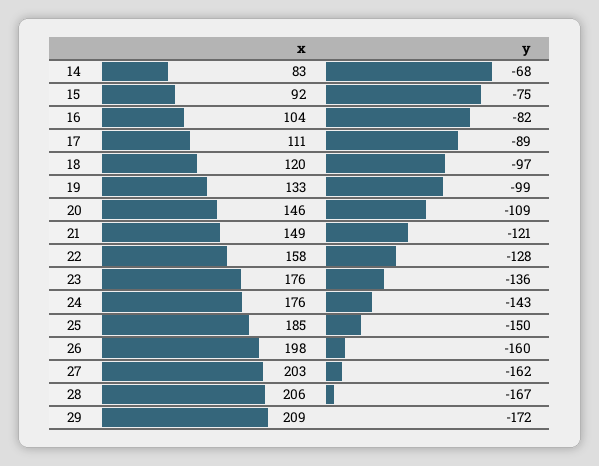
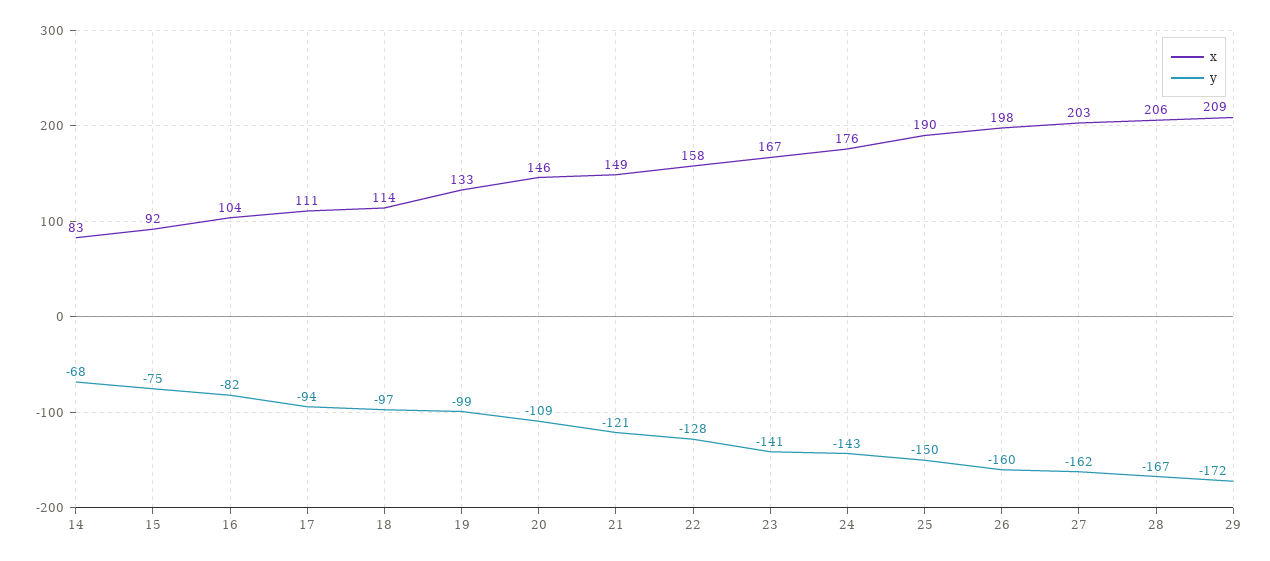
  {
    "x": {
      "14": 83,
      "15": 92,
      "16": 104,
      "17": 111,
-     "18": 120,
+     "18": 114,
      "19": 133,
      "20": 146,
      "21": 149,
      "22": 158,
-     "23": 176,
+     "23": 167,
      "24": 176,
-     "25": 185,
+     "25": 190,
      "26": 198,
      "27": 203,
      "28": 206,
      "29": 209
    },
    "y": {
      "14": -68,
      "15": -75,
      "16": -82,
-     "17": -89,
+     "17": -94,
      "18": -97,
      "19": -99,
      "20": -109,
      "21": -121,
      "22": -128,
-     "23": -136,
+     "23": -141,
      "24": -143,
      "25": -150,
      "26": -160,
      "27": -162,
      "28": -167,
      "29": -172
    }
  }

